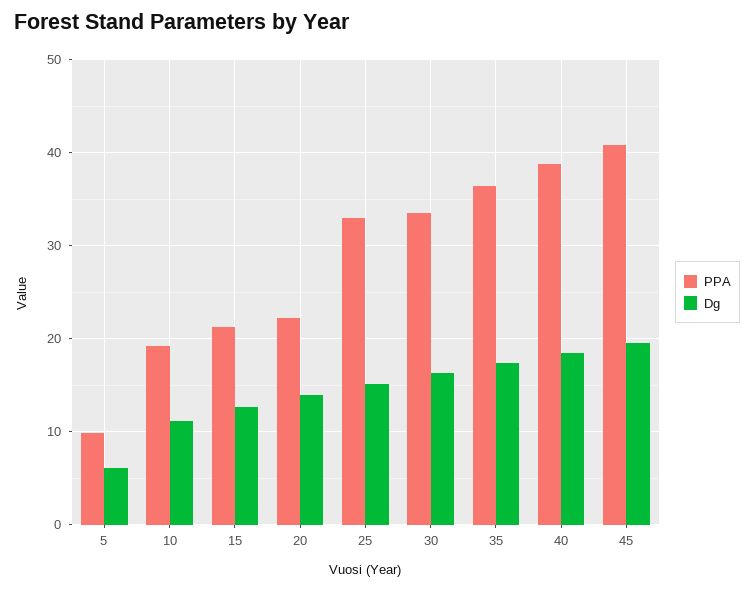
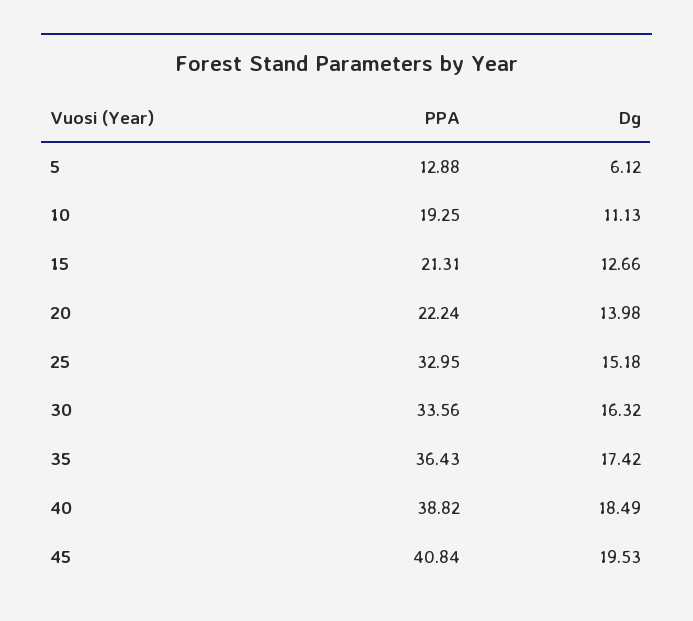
  {
    "PPA": {
-     "5": 10,
+     "5": 12.88,
      "10": 19.25,
      "15": 21.31,
      "20": 22.24,
      "25": 32.95,
      "30": 33.56,
      "35": 36.43,
      "40": 38.82,
      "45": 40.84
    },
    "Dg": {
      "5": 6.12,
      "10": 11.13,
      "15": 12.66,
      "20": 13.98,
      "25": 15.18,
      "30": 16.32,
      "35": 17.42,
      "40": 18.49,
      "45": 19.53
    }
  }

